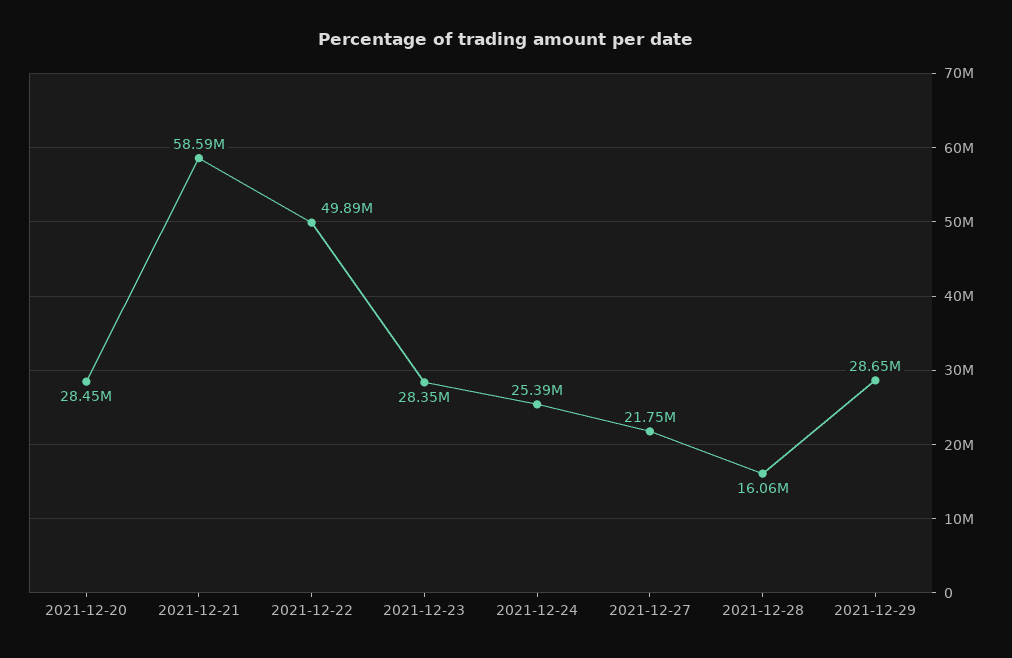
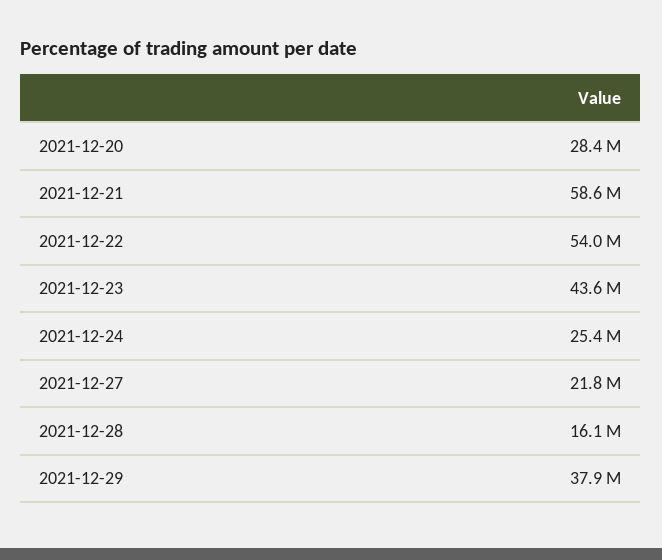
  {
    "2021-12-20": 28450000,
    "2021-12-21": 58590000,
-   "2021-12-22": 49890000,
+   "2021-12-22": 54000000,
-   "2021-12-23": 28350000,
+   "2021-12-23": 43600000,
    "2021-12-24": 25390000,
    "2021-12-27": 21750000,
    "2021-12-28": 16060000,
-   "2021-12-29": 28650000
+   "2021-12-29": 37900000
  }

